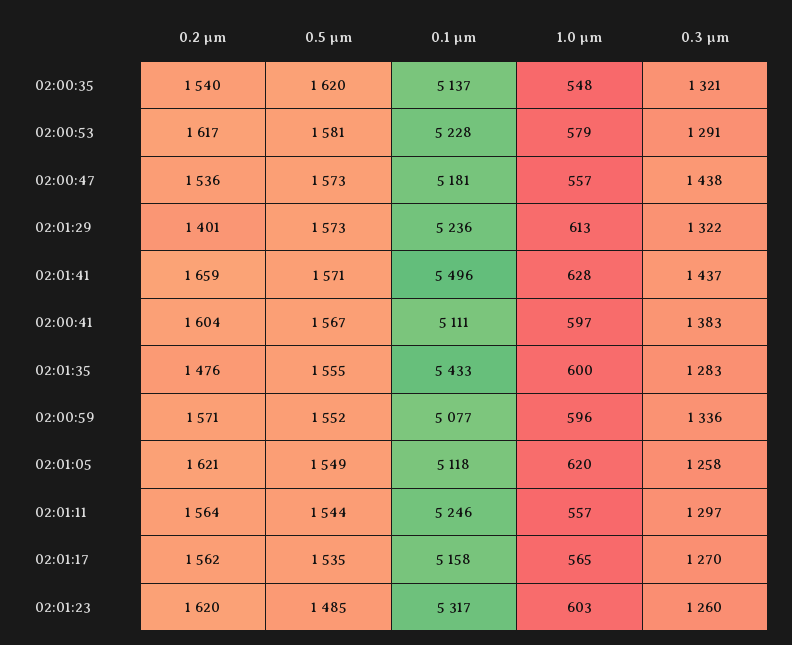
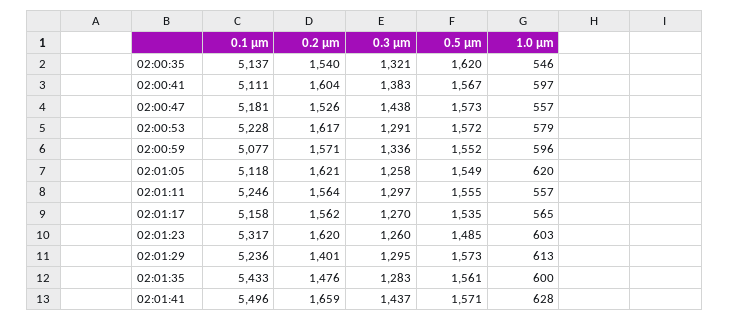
  {
    "0.2 µm": {
      "02:00:35": 1540,
      "02:00:53": 1617,
-     "02:00:47": 1536,
+     "02:00:47": 1526,
      "02:01:29": 1401,
      "02:01:41": 1659,
      "02:00:41": 1604,
      "02:01:35": 1476,
      "02:00:59": 1571,
      "02:01:05": 1621,
      "02:01:11": 1564,
      "02:01:17": 1562,
      "02:01:23": 1620
    },
    "0.5 µm": {
      "02:00:35": 1620,
-     "02:00:53": 1581,
+     "02:00:53": 1572,
      "02:00:47": 1573,
      "02:01:29": 1573,
      "02:01:41": 1571,
      "02:00:41": 1567,
-     "02:01:35": 1555,
+     "02:01:35": 1561,
      "02:00:59": 1552,
      "02:01:05": 1549,
-     "02:01:11": 1544,
+     "02:01:11": 1555,
      "02:01:17": 1535,
      "02:01:23": 1485
    },
    "0.1 µm": {
      "02:00:35": 5137,
      "02:00:53": 5228,
      "02:00:47": 5181,
      "02:01:29": 5236,
      "02:01:41": 5496,
      "02:00:41": 5111,
      "02:01:35": 5433,
      "02:00:59": 5077,
      "02:01:05": 5118,
      "02:01:11": 5246,
      "02:01:17": 5158,
      "02:01:23": 5317
    },
    "1.0 µm": {
-     "02:00:35": 548,
+     "02:00:35": 546,
      "02:00:53": 579,
      "02:00:47": 557,
      "02:01:29": 613,
      "02:01:41": 628,
      "02:00:41": 597,
      "02:01:35": 600,
      "02:00:59": 596,
      "02:01:05": 620,
      "02:01:11": 557,
      "02:01:17": 565,
      "02:01:23": 603
    },
    "0.3 µm": {
      "02:00:35": 1321,
      "02:00:53": 1291,
      "02:00:47": 1438,
-     "02:01:29": 1322,
+     "02:01:29": 1295,
      "02:01:41": 1437,
      "02:00:41": 1383,
      "02:01:35": 1283,
      "02:00:59": 1336,
      "02:01:05": 1258,
      "02:01:11": 1297,
      "02:01:17": 1270,
      "02:01:23": 1260
    }
  }

